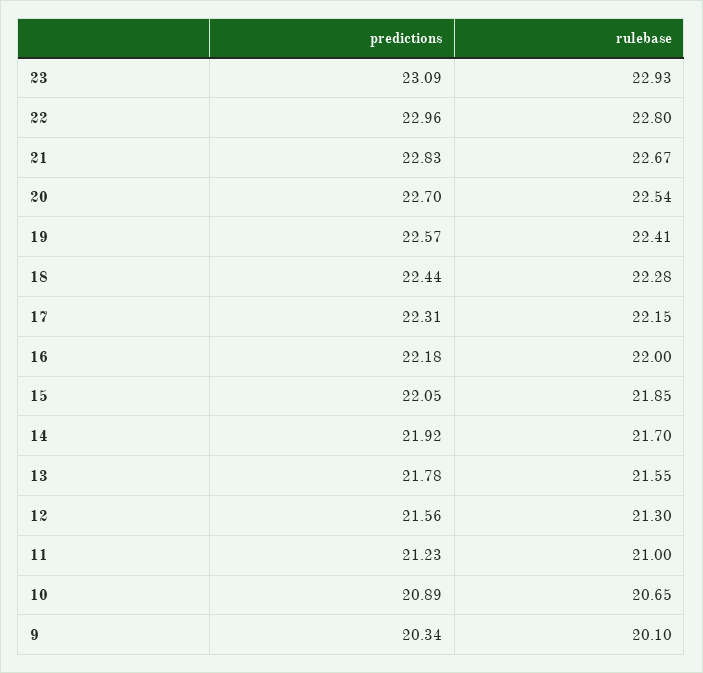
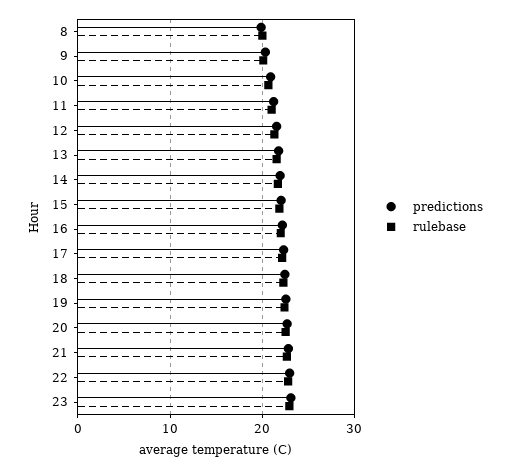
  {
    "predictions": {
      "23": 23.09,
      "22": 22.96,
      "21": 22.83,
      "20": 22.7,
      "19": 22.57,
      "18": 22.44,
      "17": 22.31,
      "16": 22.18,
      "15": 22.05,
      "14": 21.92,
      "13": 21.78,
      "12": 21.56,
      "11": 21.23,
      "10": 20.89,
-     "9": 20.34
+     "9": 20.34,
+     "8": 20
    },
    "rulebase": {
      "23": 22.93,
      "22": 22.8,
      "21": 22.67,
      "20": 22.54,
      "19": 22.41,
      "18": 22.28,
      "17": 22.15,
      "16": 22,
      "15": 21.85,
      "14": 21.7,
      "13": 21.55,
      "12": 21.3,
      "11": 21,
      "10": 20.65,
-     "9": 20.1
+     "9": 20.1,
+     "8": 20
    }
  }

